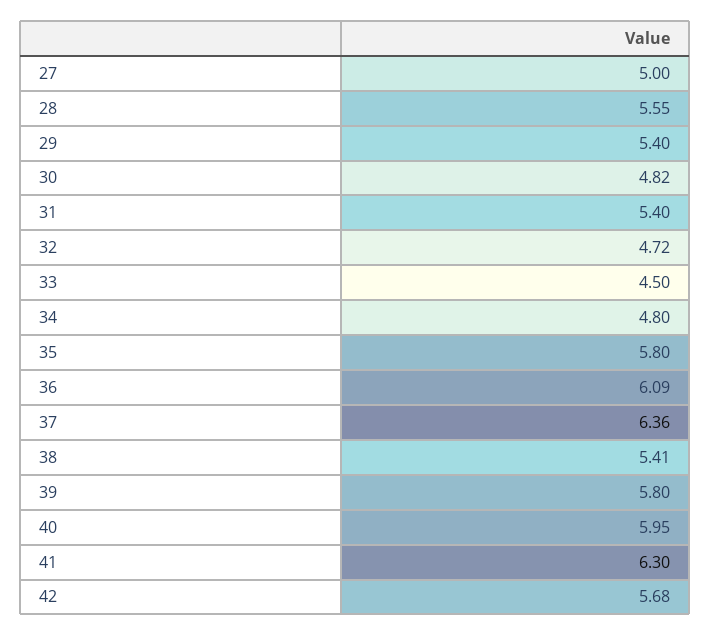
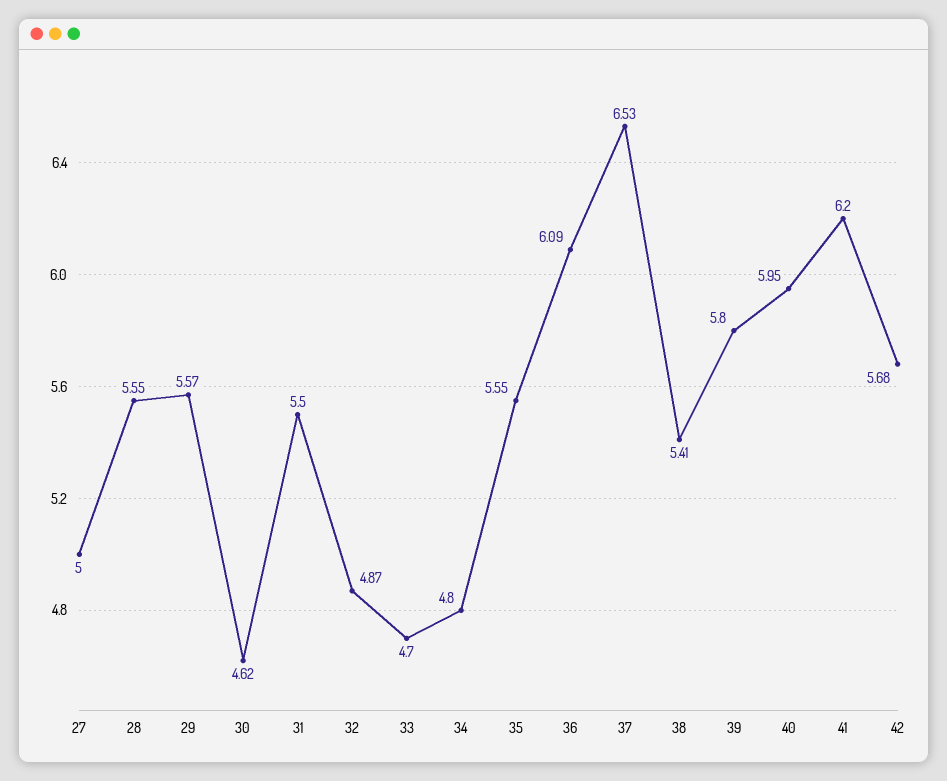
  {
    "27": 5,
    "28": 5.55,
-   "29": 5.4,
+   "29": 5.57,
-   "30": 4.82,
+   "30": 4.62,
-   "31": 5.4,
+   "31": 5.5,
-   "32": 4.72,
+   "32": 4.87,
-   "33": 4.5,
+   "33": 4.7,
    "34": 4.8,
-   "35": 5.8,
+   "35": 5.55,
    "36": 6.09,
-   "37": 6.36,
+   "37": 6.53,
    "38": 5.41,
    "39": 5.8,
    "40": 5.95,
-   "41": 6.3,
+   "41": 6.2,
    "42": 5.68
  }

